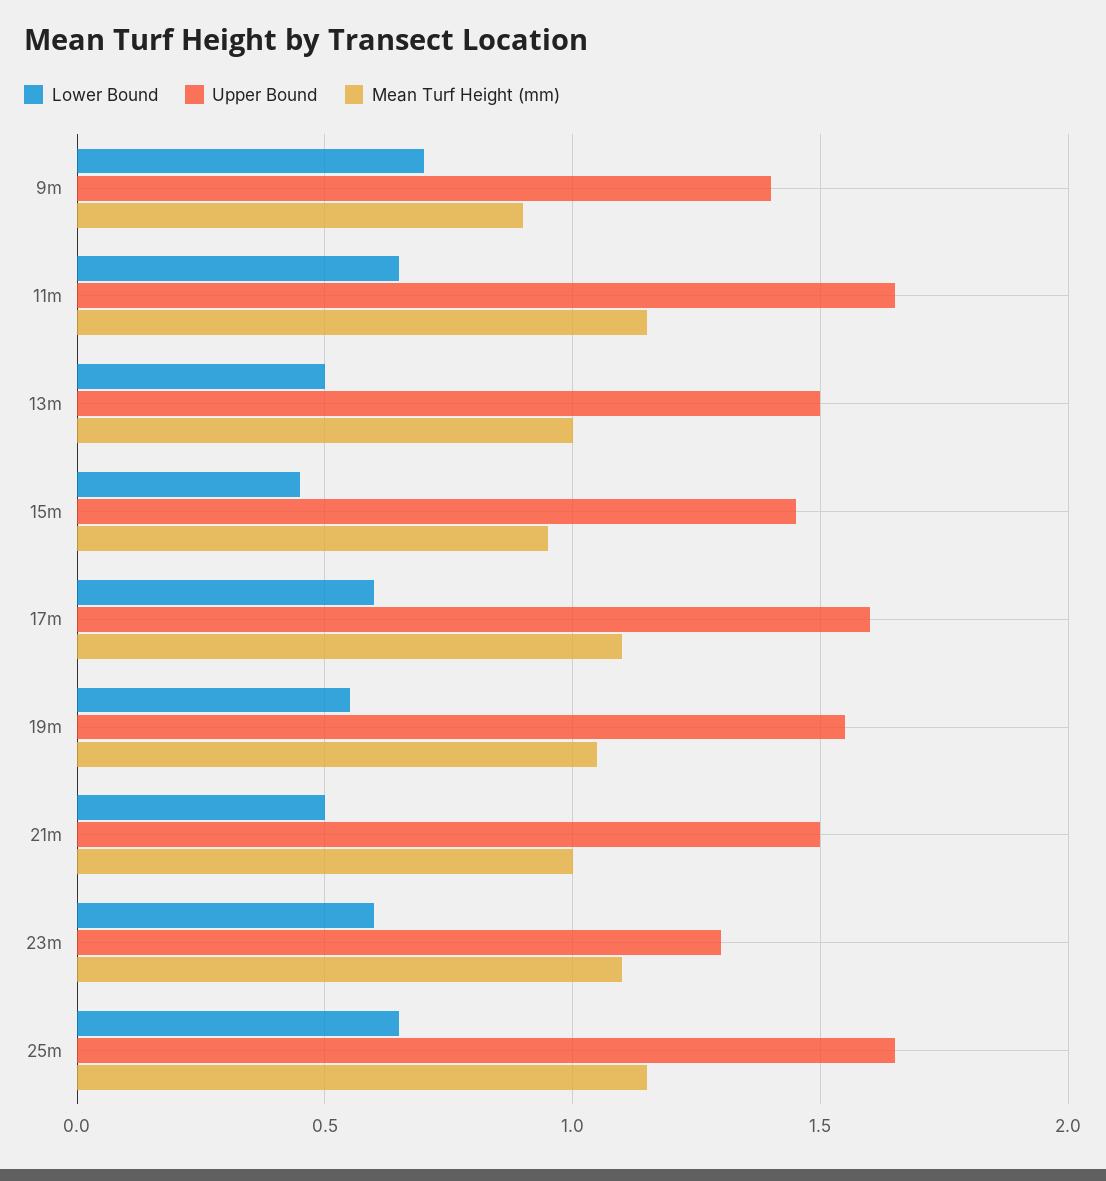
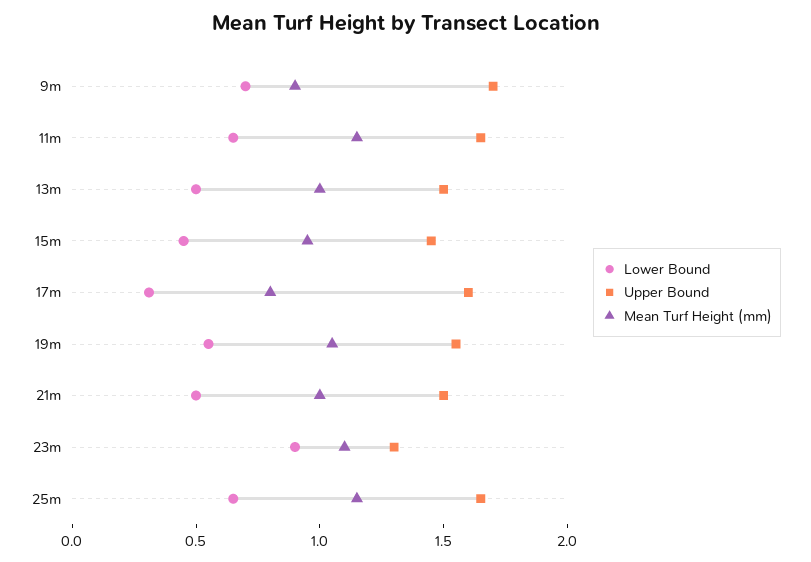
  {
    "Lower Bound": {
      "9m": 0.7,
      "11m": 0.65,
      "13m": 0.5,
      "15m": 0.45,
-     "17m": 0.6,
+     "17m": 0.3,
      "19m": 0.55,
      "21m": 0.5,
-     "23m": 0.6,
+     "23m": 0.9,
      "25m": 0.65
    },
    "Upper Bound": {
-     "9m": 1.4,
+     "9m": 1.7,
      "11m": 1.65,
      "13m": 1.5,
      "15m": 1.45,
      "17m": 1.6,
      "19m": 1.55,
      "21m": 1.5,
      "23m": 1.3,
      "25m": 1.65
    },
    "Mean Turf Height (mm)": {
      "9m": 0.9,
      "11m": 1.15,
      "13m": 1,
      "15m": 0.95,
-     "17m": 1.1,
+     "17m": 0.8,
      "19m": 1.05,
      "21m": 1,
      "23m": 1.1,
      "25m": 1.15
    }
  }

